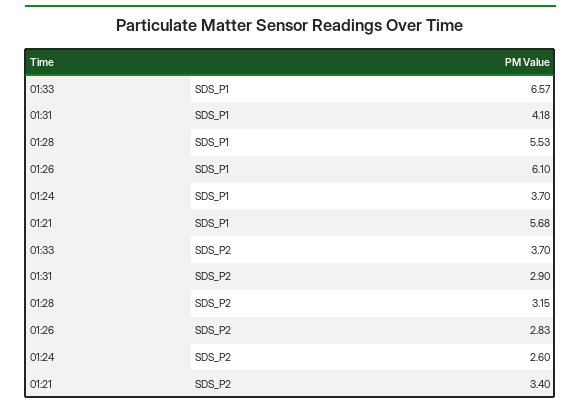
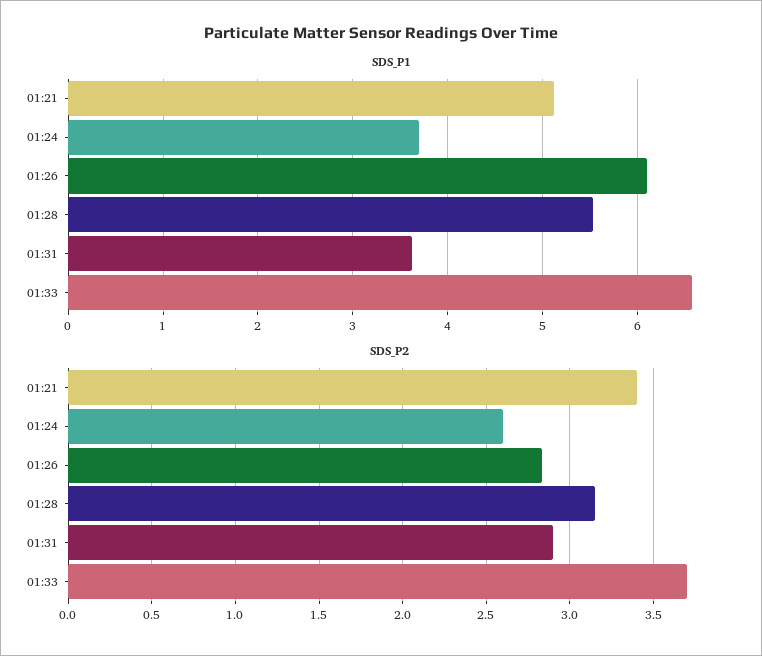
  {
    "SDS_P1": {
      "01:33": 6.57,
-     "01:31": 4.18,
+     "01:31": 3.6,
      "01:28": 5.53,
      "01:26": 6.1,
      "01:24": 3.7,
-     "01:21": 5.68
+     "01:21": 5.1
    },
    "SDS_P2": {
      "01:33": 3.7,
      "01:31": 2.9,
      "01:28": 3.15,
      "01:26": 2.83,
      "01:24": 2.6,
      "01:21": 3.4
    }
  }

